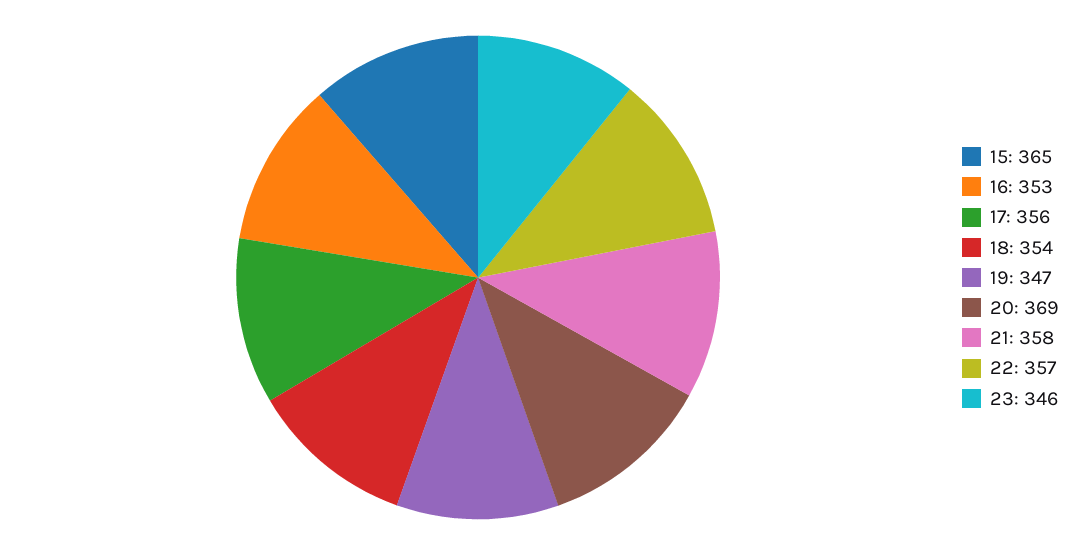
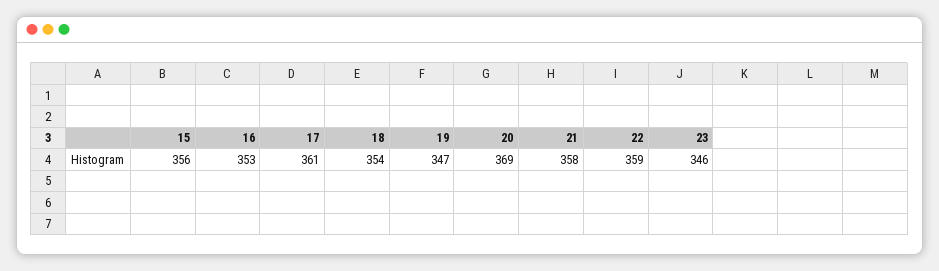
  {
-   "15": 365,
+   "15": 356,
    "16": 353,
-   "17": 356,
+   "17": 361,
    "18": 354,
    "19": 347,
    "20": 369,
    "21": 358,
-   "22": 357,
+   "22": 359,
    "23": 346
  }

